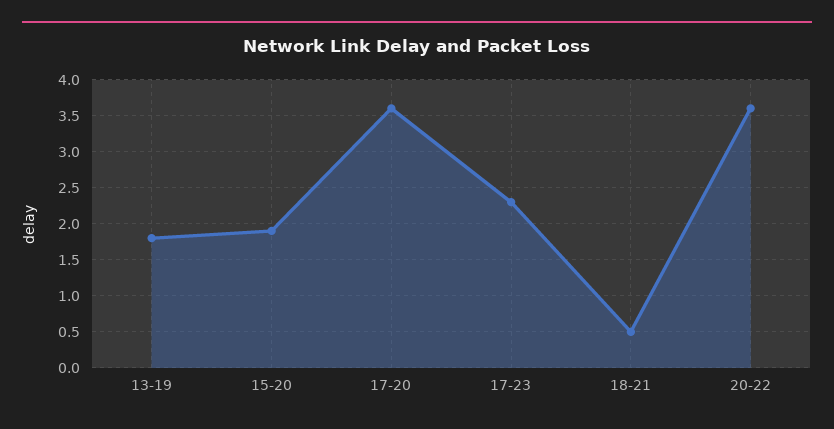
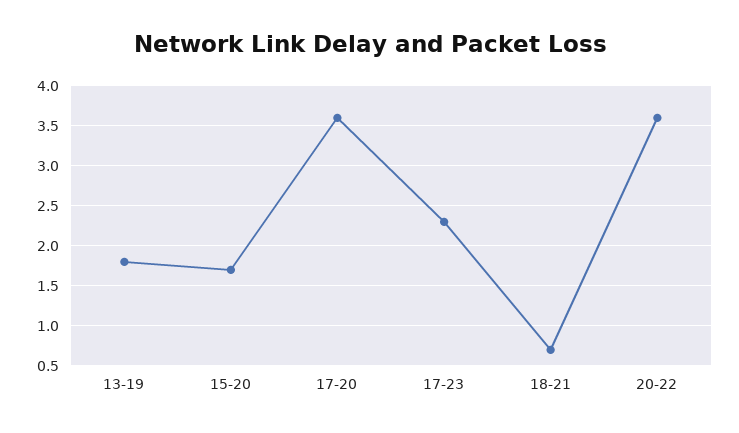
  {
    "13-19": 1.8,
-   "15-20": 1.9,
+   "15-20": 1.7,
    "17-20": 3.6,
    "17-23": 2.3,
-   "18-21": 0.5,
+   "18-21": 0.7,
    "20-22": 3.6
  }

